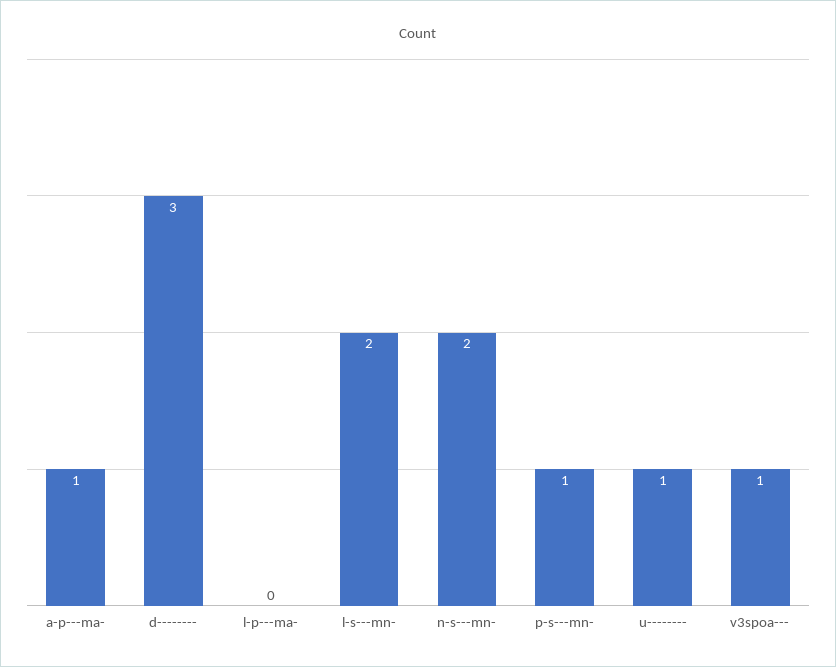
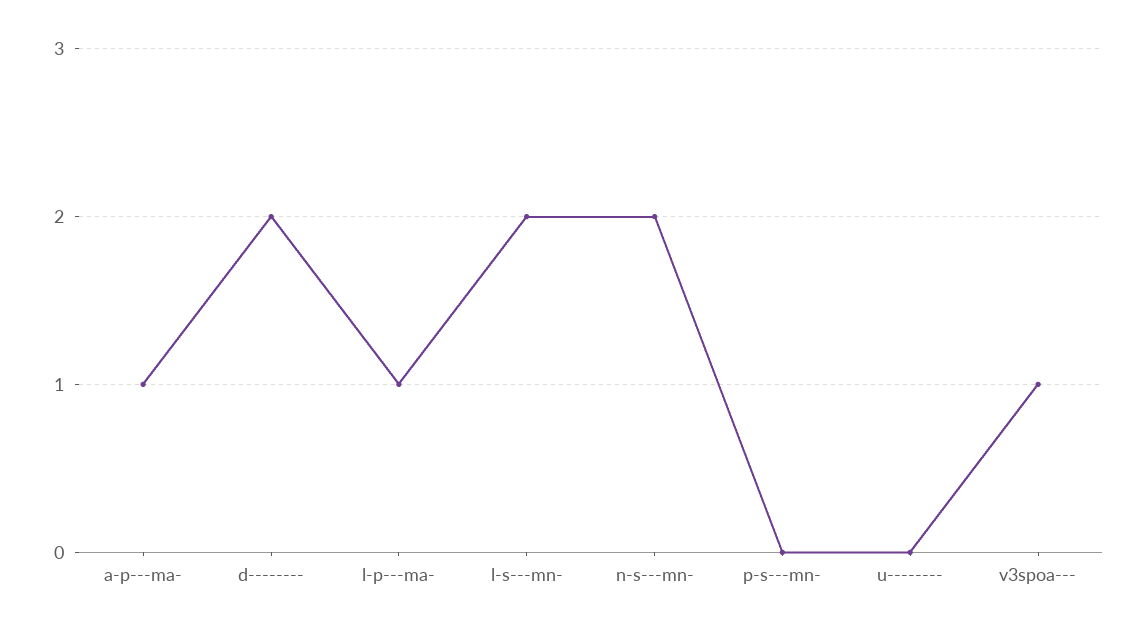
  {
    "a-p---ma-": 1,
-   "d--------": 3,
+   "d--------": 2,
-   "l-p---ma-": 0,
+   "l-p---ma-": 1,
    "l-s---mn-": 2,
    "n-s---mn-": 2,
-   "p-s---mn-": 1,
+   "p-s---mn-": 0,
-   "u--------": 1,
+   "u--------": 0,
    "v3spoa---": 1
  }

